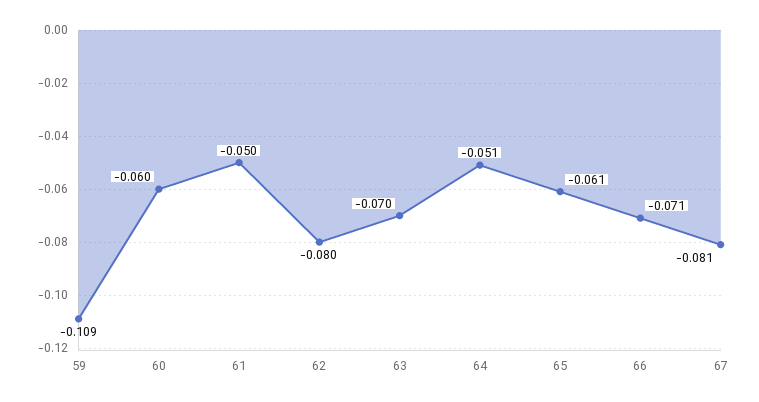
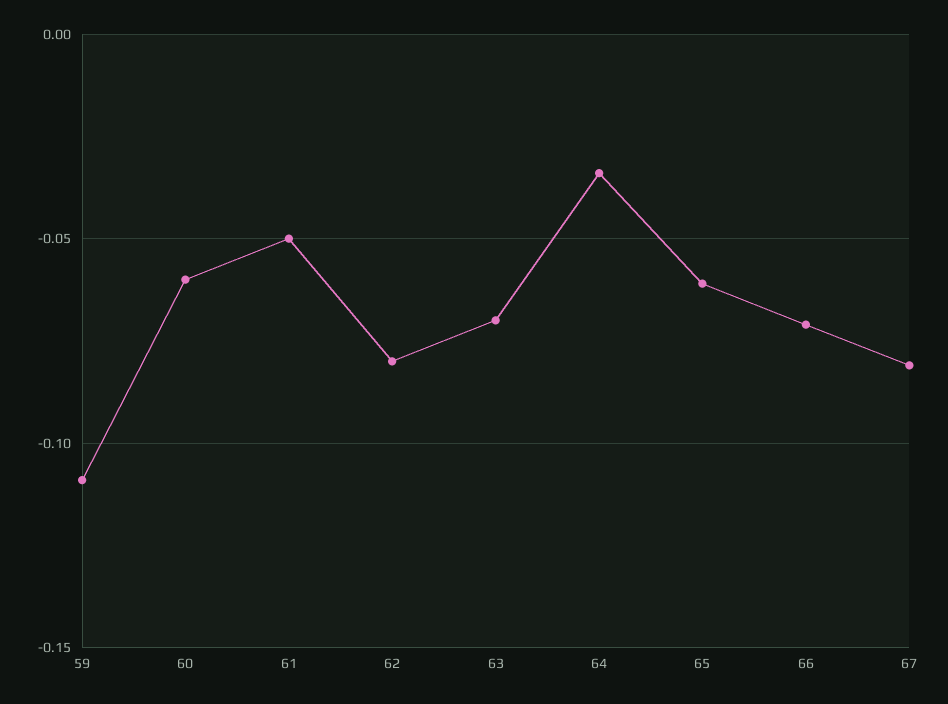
  {
    "59": -0.109,
    "60": -0.06,
    "61": -0.05,
    "62": -0.08,
    "63": -0.07,
-   "64": -0.051,
+   "64": -0.035,
    "65": -0.061,
    "66": -0.071,
    "67": -0.081
  }

